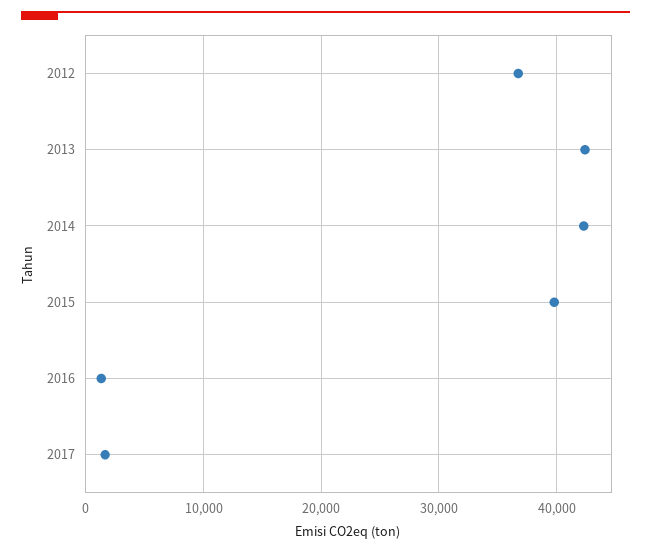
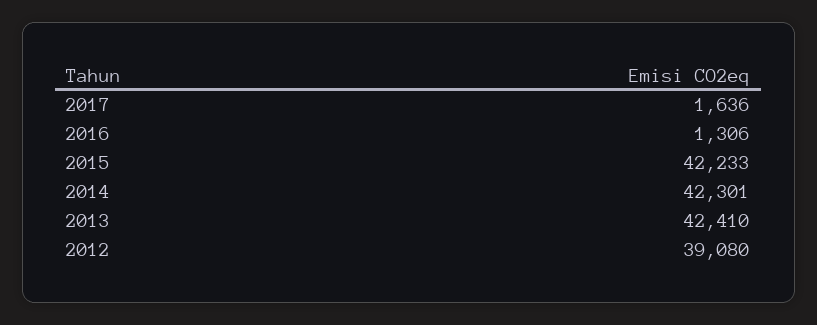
  {
-   "2012": 37000,
+   "2012": 39080,
    "2013": 42410,
    "2014": 42301,
-   "2015": 40000,
+   "2015": 42233,
    "2016": 1306,
    "2017": 1636
  }

